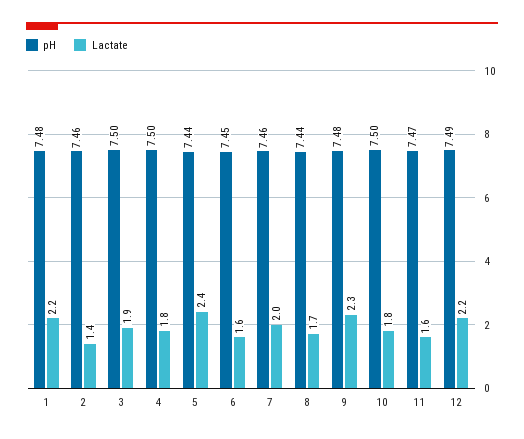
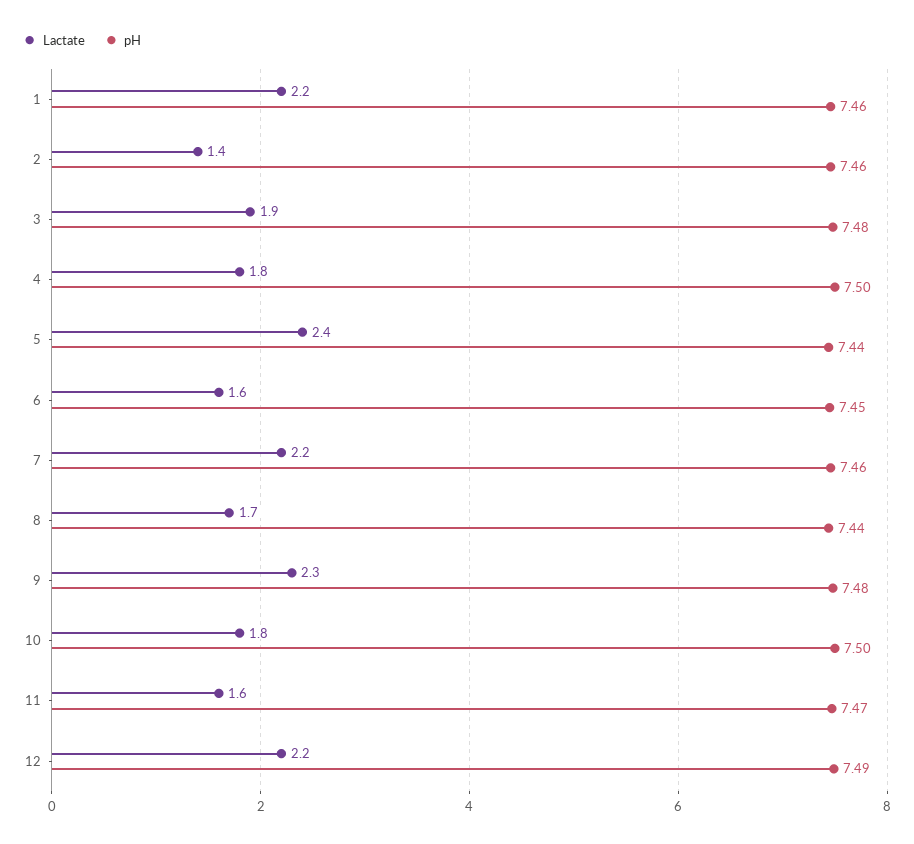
  {
    "pH": {
-     "1": 7.48,
+     "1": 7.46,
      "2": 7.46,
-     "3": 7.5,
+     "3": 7.48,
      "4": 7.5,
      "5": 7.44,
      "6": 7.45,
      "7": 7.46,
      "8": 7.44,
      "9": 7.48,
      "10": 7.5,
      "11": 7.47,
      "12": 7.49
    },
    "Lactate": {
      "1": 2.2,
      "2": 1.4,
      "3": 1.9,
      "4": 1.8,
      "5": 2.4,
      "6": 1.6,
-     "7": 2,
+     "7": 2.2,
      "8": 1.7,
      "9": 2.3,
      "10": 1.8,
      "11": 1.6,
      "12": 2.2
    }
  }

